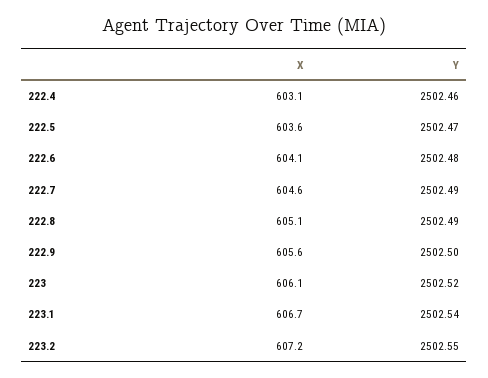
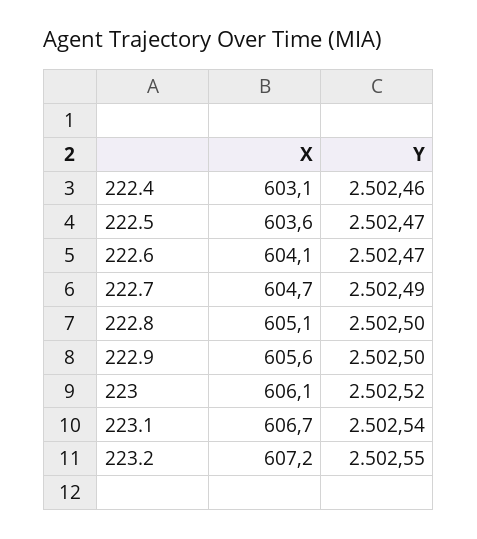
  {
    "X": {
      "222.4": 603.1,
      "222.5": 603.6,
      "222.6": 604.1,
-     "222.7": 604.6,
+     "222.7": 604.7,
      "222.8": 605.1,
      "222.9": 605.6,
      "223": 606.1,
      "223.1": 606.7,
      "223.2": 607.2
    },
    "Y": {
      "222.4": 2502.46,
      "222.5": 2502.47,
-     "222.6": 2502.48,
+     "222.6": 2502.47,
      "222.7": 2502.49,
-     "222.8": 2502.49,
+     "222.8": 2502.5,
      "222.9": 2502.5,
      "223": 2502.52,
      "223.1": 2502.54,
      "223.2": 2502.55
    }
  }

